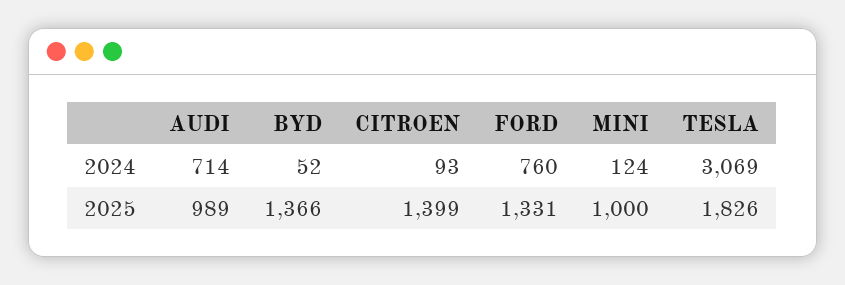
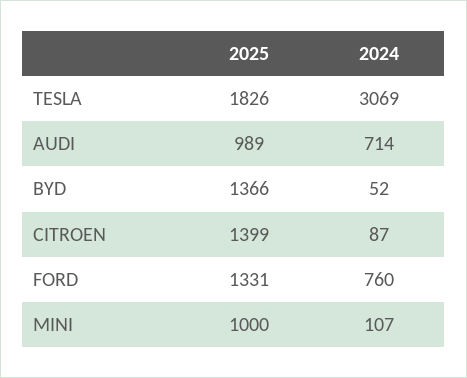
  {
    "AUDI": {
      "2024": 714,
      "2025": 989
    },
    "BYD": {
      "2024": 52,
      "2025": 1366
    },
    "CITROEN": {
-     "2024": 93,
+     "2024": 87,
      "2025": 1399
    },
    "FORD": {
      "2024": 760,
      "2025": 1331
    },
    "MINI": {
-     "2024": 124,
+     "2024": 107,
      "2025": 1000
    },
    "TESLA": {
      "2024": 3069,
      "2025": 1826
    }
  }

